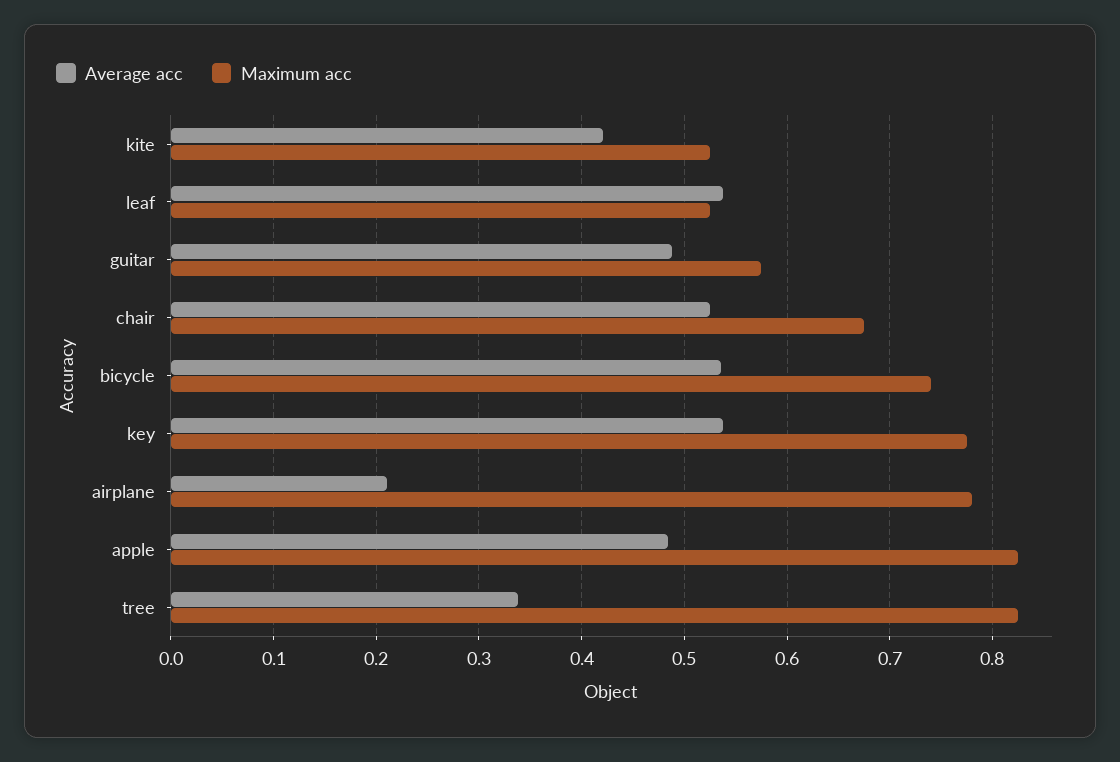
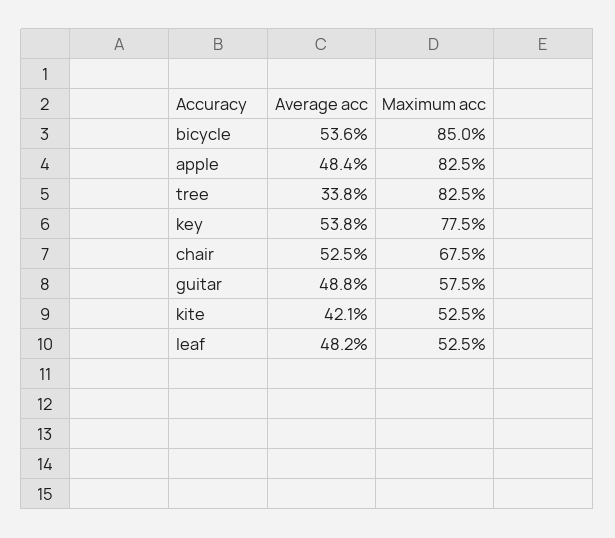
  {
    "Average acc": {
      "kite": 0.421,
-     "leaf": 0.54,
+     "leaf": 0.482,
      "guitar": 0.488,
      "chair": 0.525,
      "bicycle": 0.536,
      "key": 0.538,
-     "airplane": 0.21,
      "apple": 0.484,
      "tree": 0.338
    },
    "Maximum acc": {
      "kite": 0.525,
      "leaf": 0.525,
      "guitar": 0.575,
      "chair": 0.675,
-     "bicycle": 0.74,
+     "bicycle": 0.85,
      "key": 0.775,
-     "airplane": 0.78,
      "apple": 0.825,
      "tree": 0.825
    }
  }

